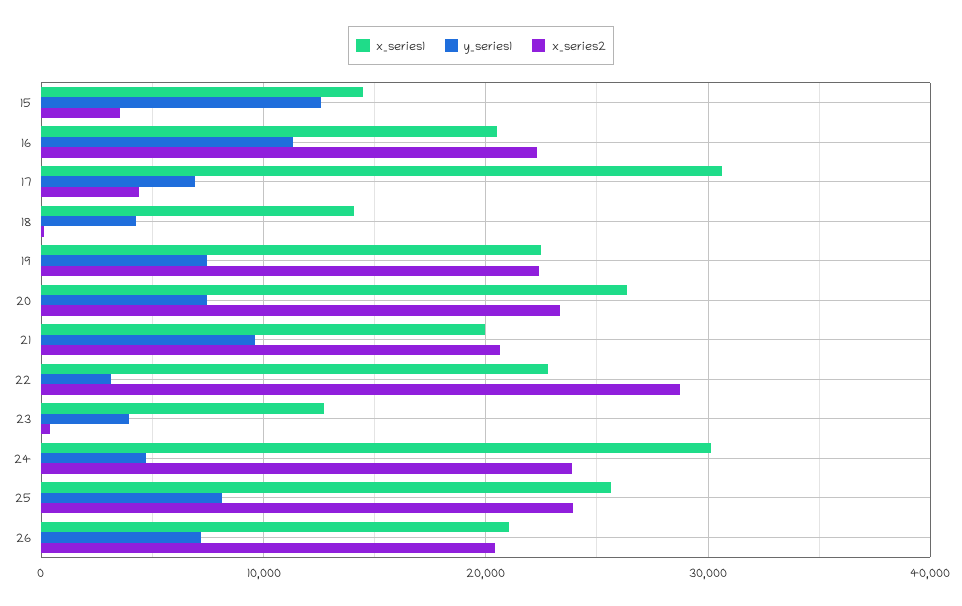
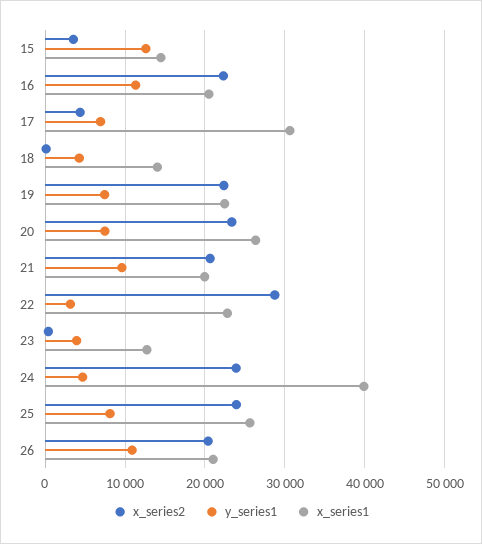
  {
    "x_series1": {
      "15": 14000,
      "16": 20000,
      "17": 31000,
      "18": 14000,
      "19": 22000,
      "20": 26000,
      "21": 20000,
      "22": 23000,
      "23": 13000,
-     "24": 30000,
+     "24": 40000,
      "25": 26000,
      "26": 21000
    },
    "y_series1": {
      "15": 13000,
      "16": 11000,
      "17": 7000,
      "18": 4000,
      "19": 7000,
      "20": 7000,
      "21": 10000,
      "22": 3000,
      "23": 4000,
      "24": 5000,
      "25": 8000,
-     "26": 7000
+     "26": 11000
    },
    "x_series2": {
      "15": 4000,
      "16": 22000,
      "17": 4000,
      "18": 0,
      "19": 22000,
      "20": 23000,
      "21": 21000,
      "22": 29000,
      "23": 0,
      "24": 24000,
      "25": 24000,
      "26": 20000
    }
  }

